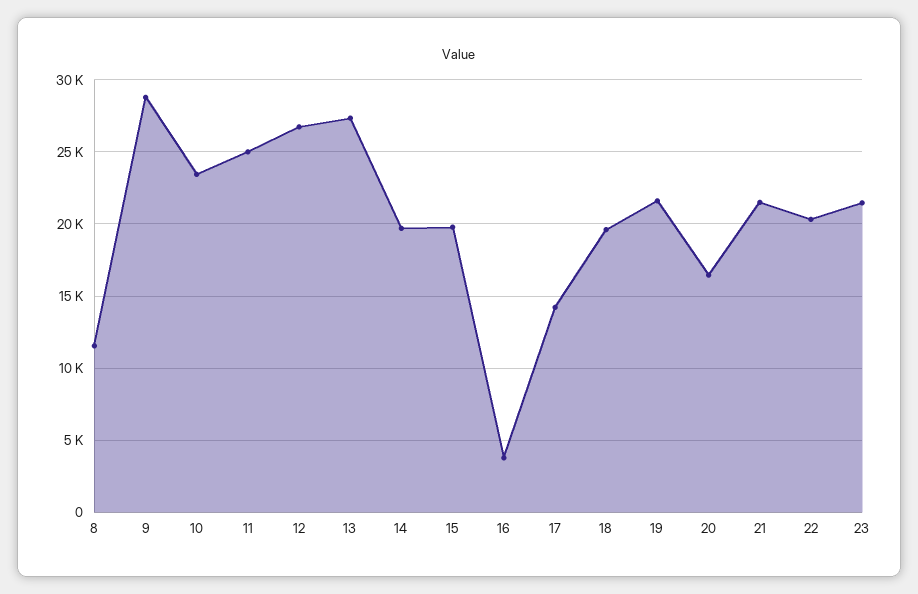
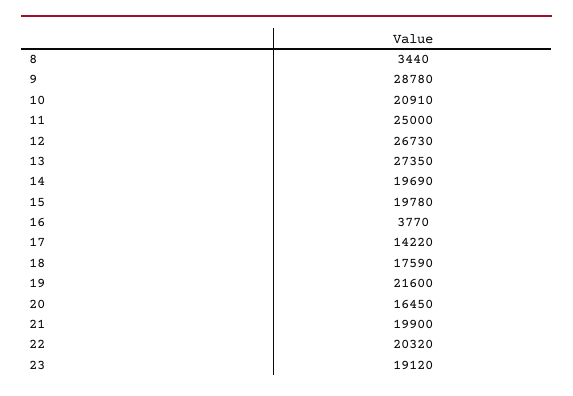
  {
-   "8": 11500,
+   "8": 3440,
    "9": 28780,
-   "10": 23500,
+   "10": 20910,
    "11": 25000,
    "12": 26730,
    "13": 27350,
    "14": 19690,
    "15": 19780,
    "16": 3770,
    "17": 14220,
-   "18": 19500,
+   "18": 17590,
    "19": 21600,
    "20": 16450,
-   "21": 21500,
+   "21": 19900,
    "22": 20320,
-   "23": 21500
+   "23": 19120
  }

